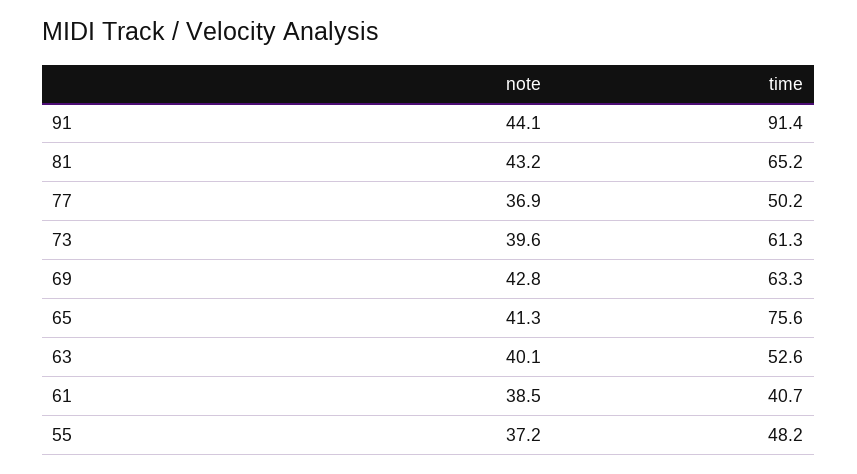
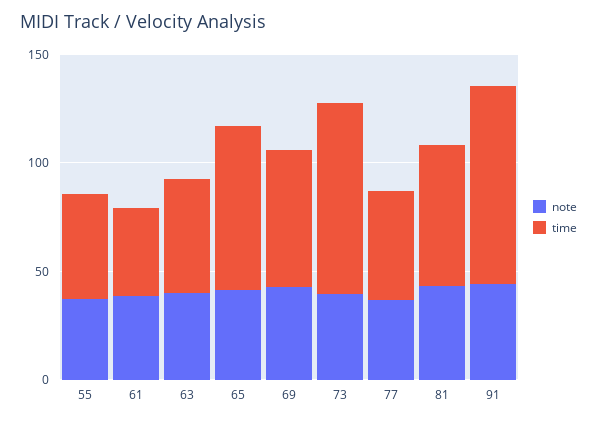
  {
    "note": {
      "91": 44.1,
      "81": 43.2,
      "77": 36.9,
      "73": 39.6,
      "69": 42.8,
      "65": 41.3,
      "63": 40.1,
      "61": 38.5,
      "55": 37.2
    },
    "time": {
      "91": 91.4,
      "81": 65.2,
      "77": 50.2,
-     "73": 61.3,
+     "73": 90,
      "69": 63.3,
      "65": 75.6,
      "63": 52.6,
      "61": 40.7,
      "55": 48.2
    }
  }

